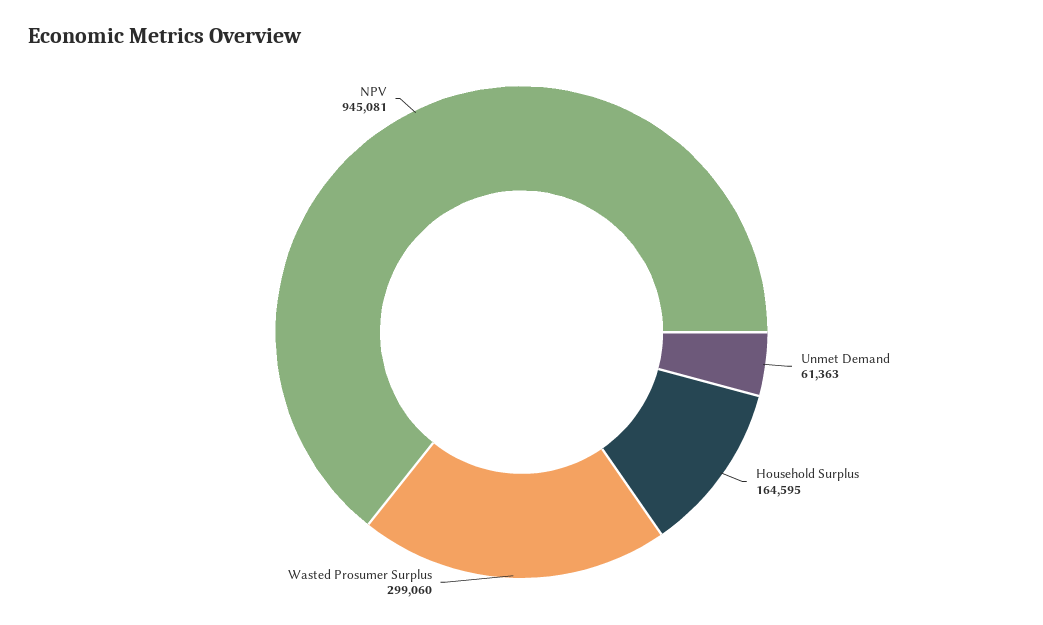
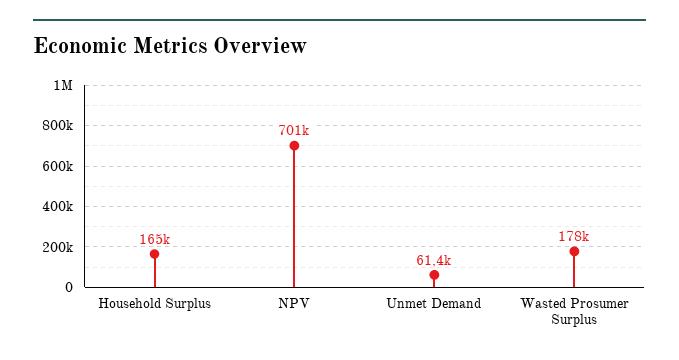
  {
    "Unmet Demand": 61363,
    "Household Surplus": 164595,
-   "Wasted Prosumer Surplus": 299060,
+   "Wasted Prosumer Surplus": 178000,
-   "NPV": 945081
+   "NPV": 701000
  }

